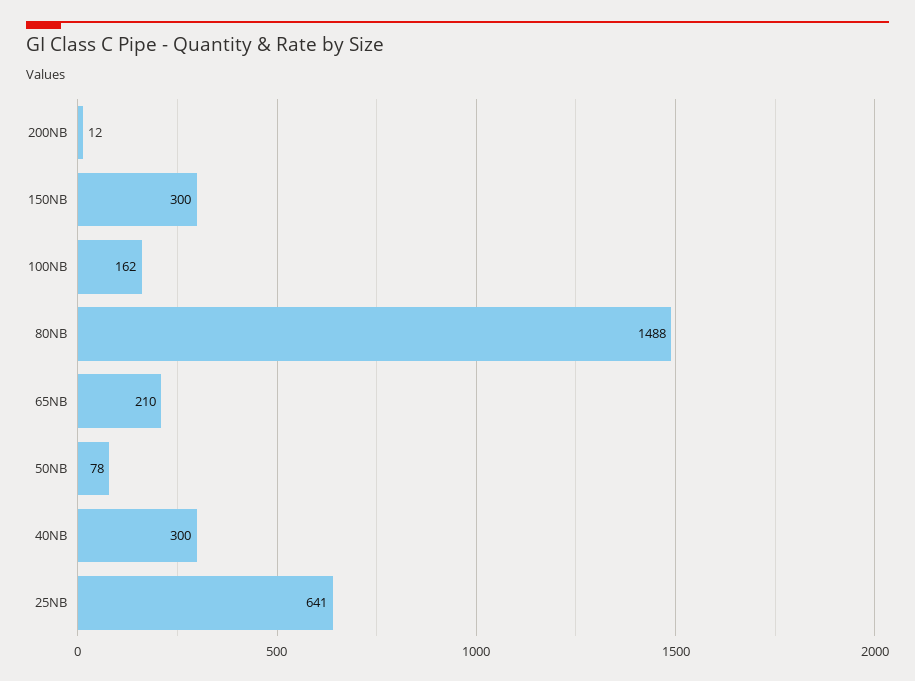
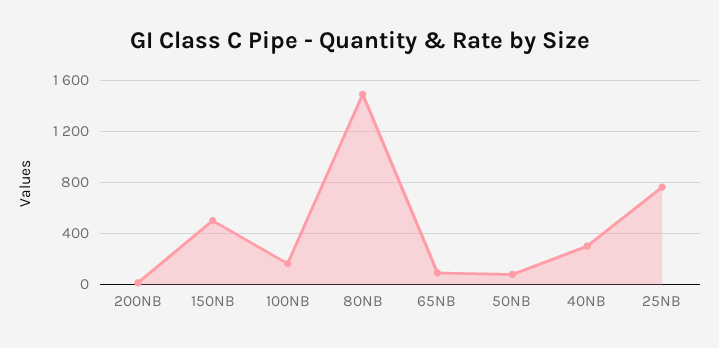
  {
    "200NB": 12,
-   "150NB": 300,
+   "150NB": 500,
    "100NB": 162,
    "80NB": 1488,
-   "65NB": 210,
+   "65NB": 100,
    "50NB": 78,
    "40NB": 300,
-   "25NB": 641
+   "25NB": 750
  }

